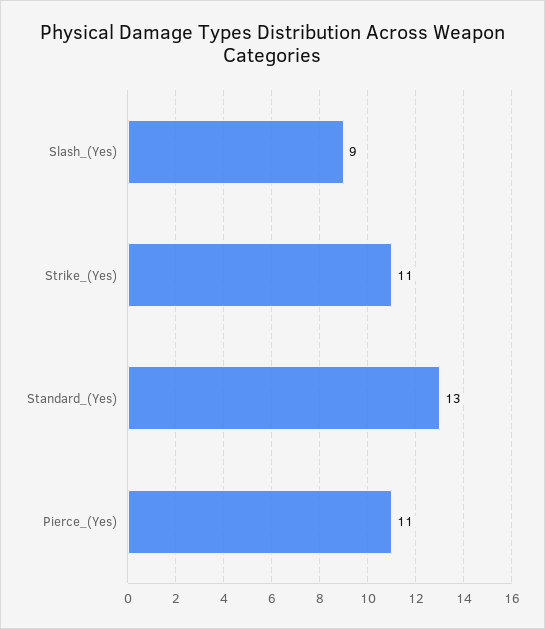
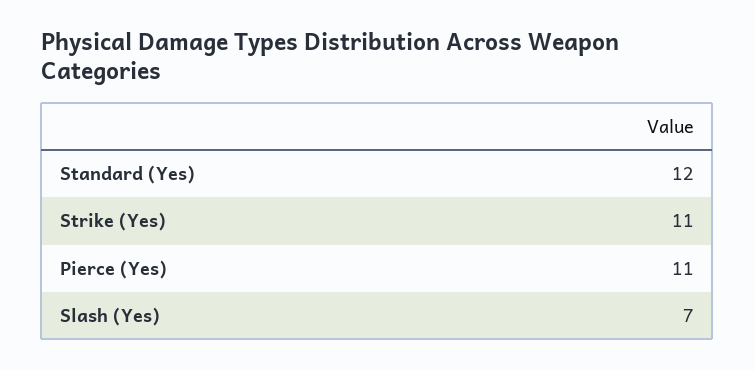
  {
-   "Slash_(Yes)": 9,
+   "Slash_(Yes)": 7,
    "Strike_(Yes)": 11,
-   "Standard_(Yes)": 13,
+   "Standard_(Yes)": 12,
    "Pierce_(Yes)": 11
  }

